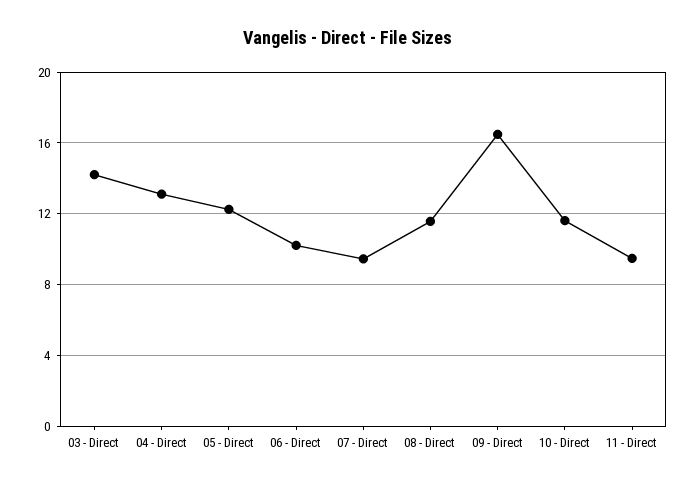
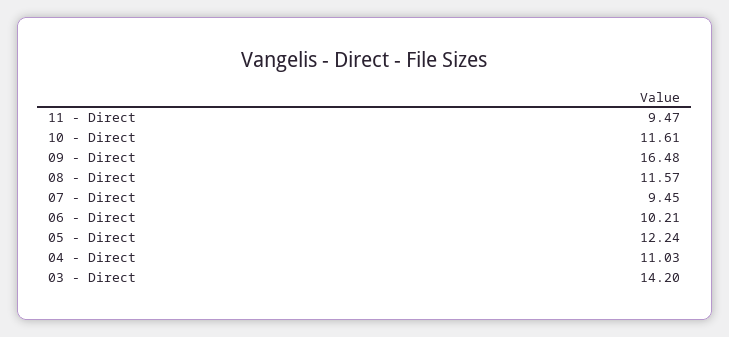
  {
    "03 - Direct": 14.2,
-   "04 - Direct": 13,
+   "04 - Direct": 11.03,
    "05 - Direct": 12.24,
    "06 - Direct": 10.21,
    "07 - Direct": 9.45,
    "08 - Direct": 11.57,
    "09 - Direct": 16.48,
    "10 - Direct": 11.61,
    "11 - Direct": 9.47
  }

